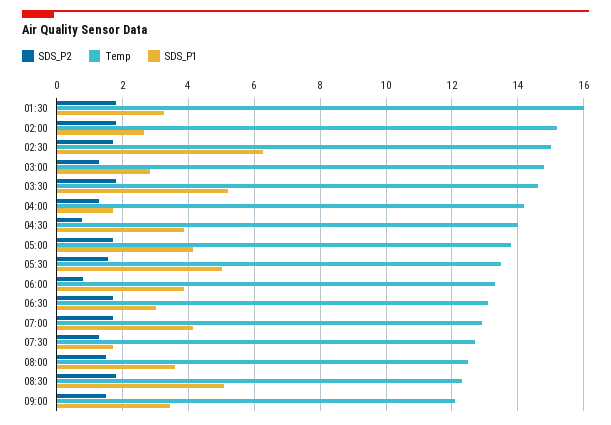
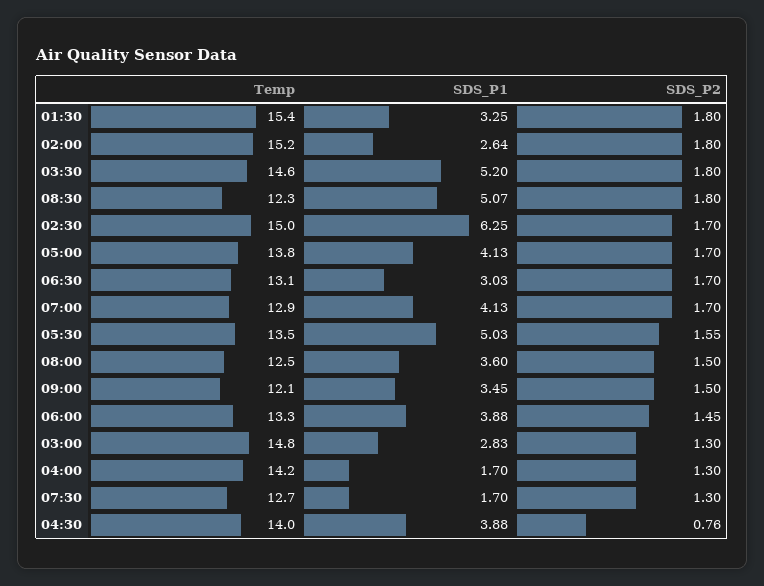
  {
    "SDS_P2": {
      "01:30": 1.8,
      "02:00": 1.8,
      "02:30": 1.7,
      "03:00": 1.3,
      "03:30": 1.8,
      "04:00": 1.3,
      "04:30": 0.76,
      "05:00": 1.7,
      "05:30": 1.55,
-     "06:00": 0.8,
+     "06:00": 1.45,
      "06:30": 1.7,
      "07:00": 1.7,
      "07:30": 1.3,
      "08:00": 1.5,
      "08:30": 1.8,
      "09:00": 1.5
    },
    "Temp": {
-     "01:30": 16,
+     "01:30": 15.4,
      "02:00": 15.2,
      "02:30": 15,
      "03:00": 14.8,
      "03:30": 14.6,
      "04:00": 14.2,
      "04:30": 14,
      "05:00": 13.8,
      "05:30": 13.5,
      "06:00": 13.3,
      "06:30": 13.1,
      "07:00": 12.9,
      "07:30": 12.7,
      "08:00": 12.5,
      "08:30": 12.3,
      "09:00": 12.1
    },
    "SDS_P1": {
      "01:30": 3.25,
      "02:00": 2.64,
      "02:30": 6.25,
      "03:00": 2.83,
      "03:30": 5.2,
      "04:00": 1.7,
      "04:30": 3.88,
      "05:00": 4.13,
      "05:30": 5.03,
      "06:00": 3.88,
      "06:30": 3.03,
      "07:00": 4.13,
      "07:30": 1.7,
      "08:00": 3.6,
      "08:30": 5.07,
      "09:00": 3.45
    }
  }

